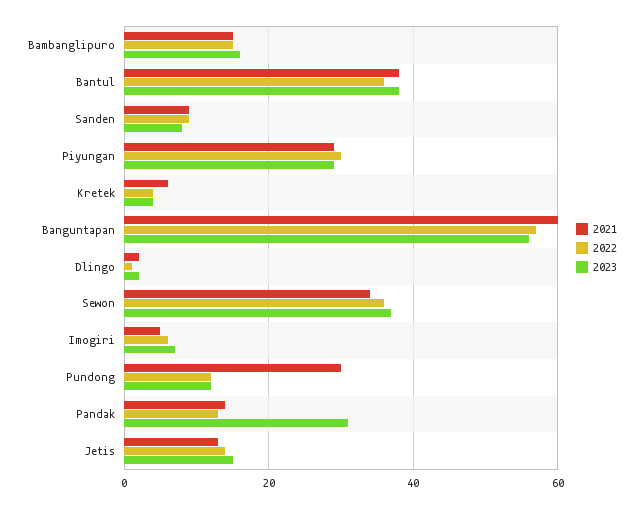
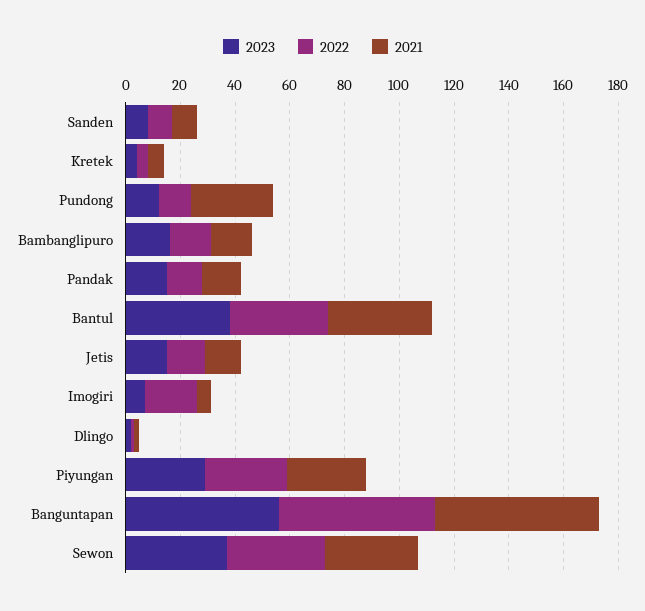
  {
    "2021": {
      "Bambanglipuro": 15,
      "Bantul": 40,
      "Sanden": 10,
      "Piyungan": 30,
      "Kretek": 5,
      "Banguntapan": 60,
      "Dlingo": 0,
      "Sewon": 35,
      "Imogiri": 5,
      "Pundong": 30,
      "Pandak": 15,
      "Jetis": 15
    },
    "2022": {
      "Bambanglipuro": 15,
      "Bantul": 35,
      "Sanden": 10,
      "Piyungan": 30,
      "Kretek": 5,
      "Banguntapan": 55,
      "Dlingo": 0,
      "Sewon": 35,
-     "Imogiri": 5,
+     "Imogiri": 20,
      "Pundong": 10,
      "Pandak": 15,
      "Jetis": 15
    },
    "2023": {
      "Bambanglipuro": 15,
      "Bantul": 40,
      "Sanden": 10,
      "Piyungan": 30,
      "Kretek": 5,
      "Banguntapan": 55,
      "Dlingo": 0,
      "Sewon": 35,
      "Imogiri": 5,
      "Pundong": 10,
-     "Pandak": 30,
+     "Pandak": 15,
      "Jetis": 15
    }
  }

